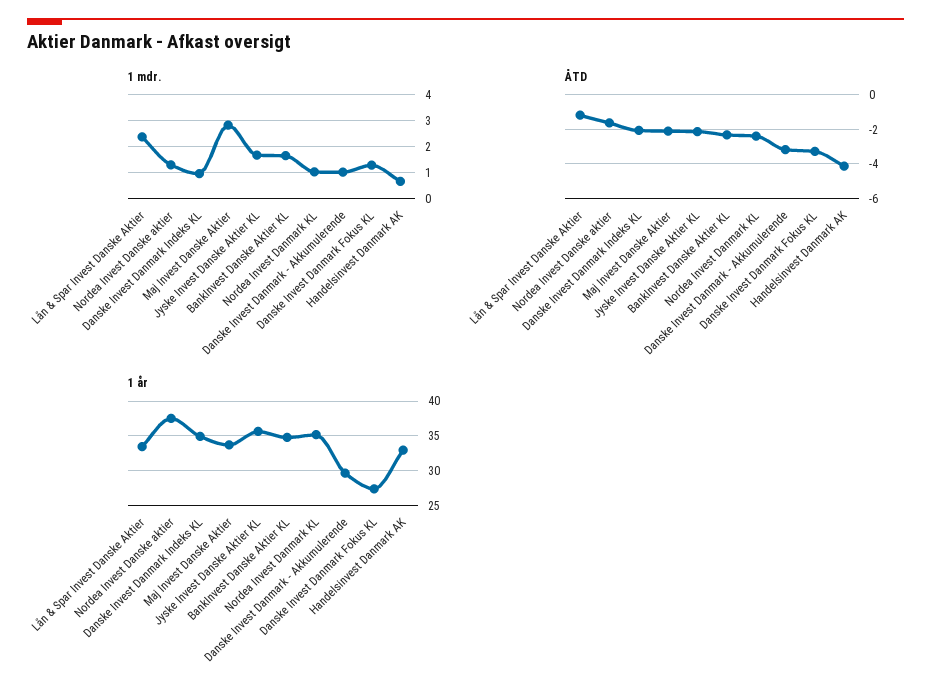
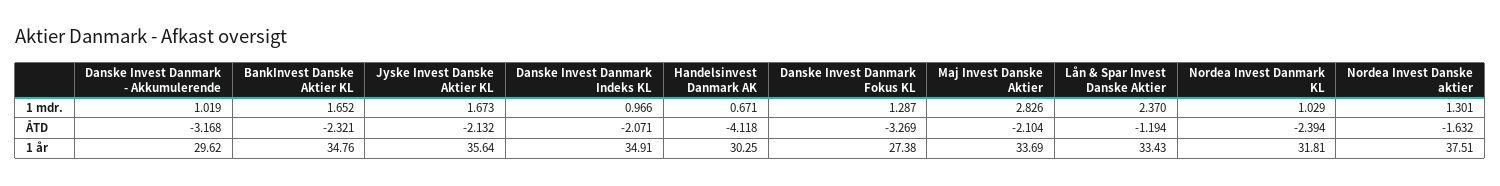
  {
    "1 mdr.": {
      "Lån & Spar Invest Danske Aktier": 2.37,
      "Nordea Invest Danske aktier": 1.301,
      "Danske Invest Danmark Indeks KL": 0.966,
      "Maj Invest Danske Aktier": 2.826,
      "Jyske Invest Danske Aktier KL": 1.673,
      "BankInvest Danske Aktier KL": 1.652,
      "Nordea Invest Danmark KL": 1.029,
      "Danske Invest Danmark - Akkumulerende": 1.019,
      "Danske Invest Danmark Fokus KL": 1.287,
      "Handelsinvest Danmark AK": 0.671
    },
    "ÅTD": {
      "Lån & Spar Invest Danske Aktier": -1.194,
      "Nordea Invest Danske aktier": -1.632,
      "Danske Invest Danmark Indeks KL": -2.071,
      "Maj Invest Danske Aktier": -2.104,
      "Jyske Invest Danske Aktier KL": -2.132,
      "BankInvest Danske Aktier KL": -2.321,
      "Nordea Invest Danmark KL": -2.394,
      "Danske Invest Danmark - Akkumulerende": -3.168,
      "Danske Invest Danmark Fokus KL": -3.269,
      "Handelsinvest Danmark AK": -4.118
    },
    "1 år": {
      "Lån & Spar Invest Danske Aktier": 33.43,
      "Nordea Invest Danske aktier": 37.51,
      "Danske Invest Danmark Indeks KL": 34.91,
      "Maj Invest Danske Aktier": 33.69,
      "Jyske Invest Danske Aktier KL": 35.64,
      "BankInvest Danske Aktier KL": 34.76,
-     "Nordea Invest Danmark KL": 35,
+     "Nordea Invest Danmark KL": 31.81,
      "Danske Invest Danmark - Akkumulerende": 29.62,
      "Danske Invest Danmark Fokus KL": 27.38,
-     "Handelsinvest Danmark AK": 33
+     "Handelsinvest Danmark AK": 30.25
    }
  }

